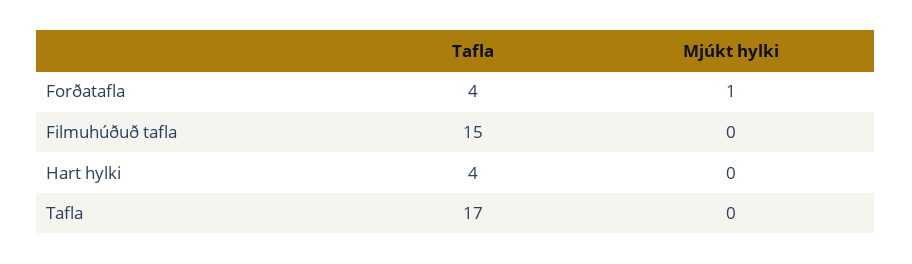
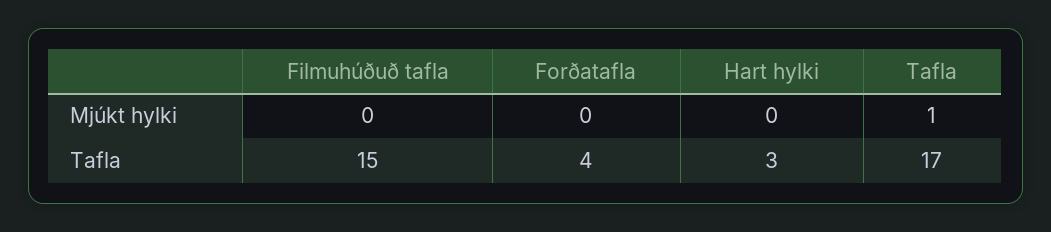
  {
    "Tafla": {
      "Forðatafla": 4,
      "Filmuhúðuð tafla": 15,
-     "Hart hylki": 4,
+     "Hart hylki": 3,
      "Tafla": 17
    },
    "Mjúkt hylki": {
-     "Forðatafla": 1,
+     "Forðatafla": 0,
      "Filmuhúðuð tafla": 0,
      "Hart hylki": 0,
-     "Tafla": 0
+     "Tafla": 1
    }
  }

